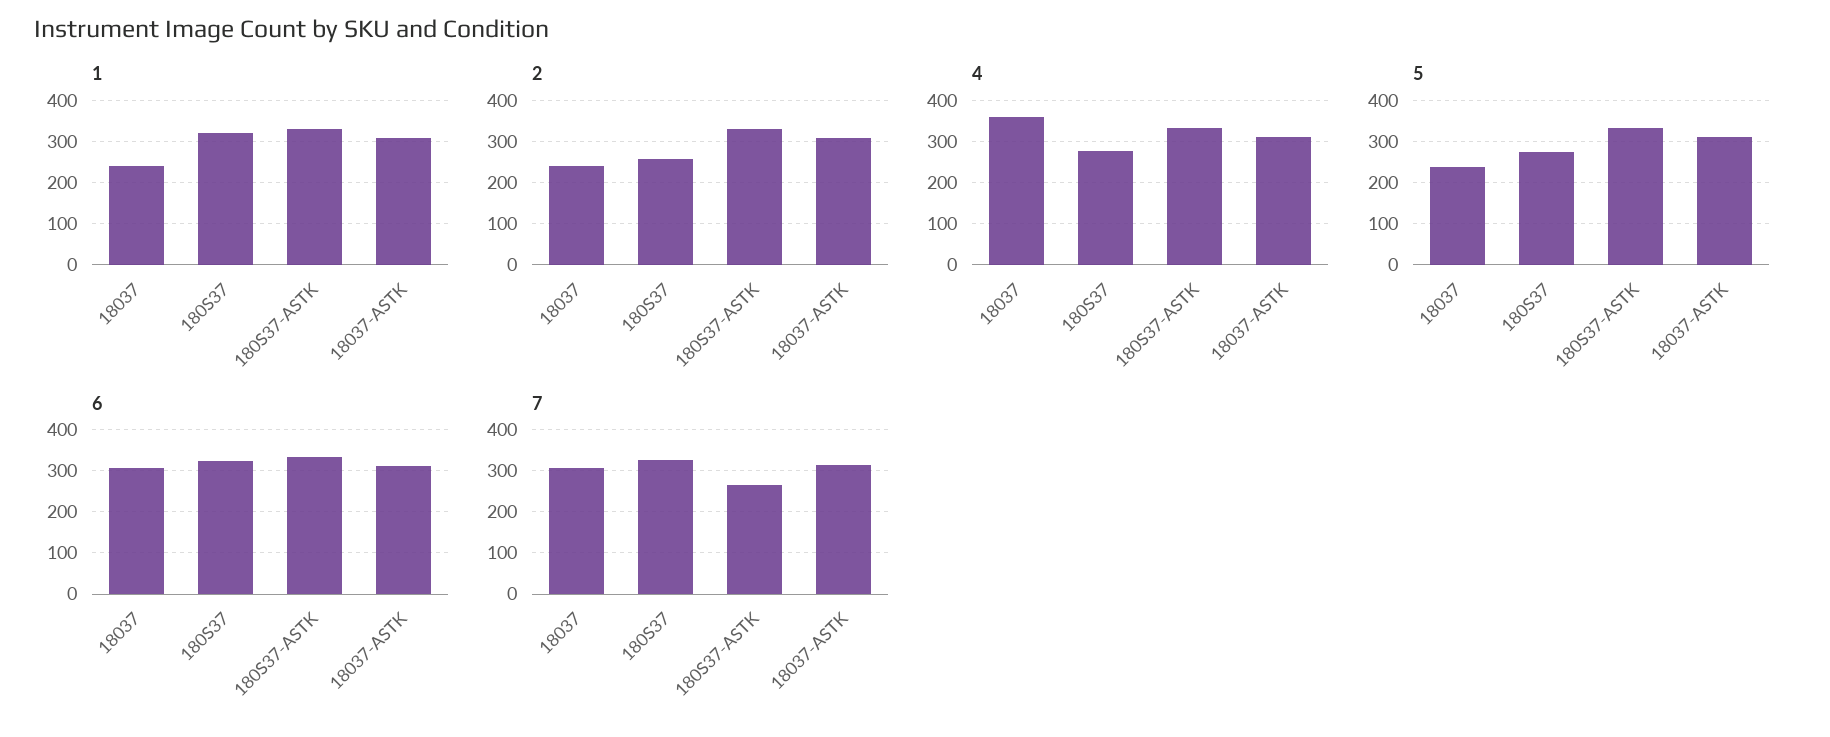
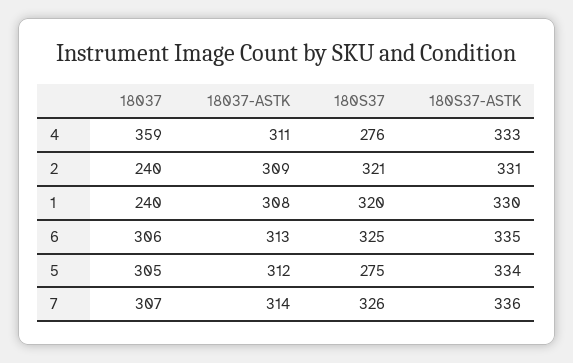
  {
    "1": {
      "18037": 240,
      "180S37": 320,
      "180S37-ASTK": 330,
      "18037-ASTK": 308
    },
    "2": {
      "18037": 240,
-     "180S37": 260,
+     "180S37": 321,
      "180S37-ASTK": 331,
      "18037-ASTK": 309
    },
    "4": {
      "18037": 359,
      "180S37": 276,
      "180S37-ASTK": 333,
      "18037-ASTK": 311
    },
    "5": {
-     "18037": 240,
+     "18037": 305,
      "180S37": 275,
      "180S37-ASTK": 334,
      "18037-ASTK": 312
    },
    "6": {
      "18037": 306,
      "180S37": 325,
      "180S37-ASTK": 335,
      "18037-ASTK": 313
    },
    "7": {
      "18037": 307,
      "180S37": 326,
-     "180S37-ASTK": 260,
+     "180S37-ASTK": 336,
      "18037-ASTK": 314
    }
  }

